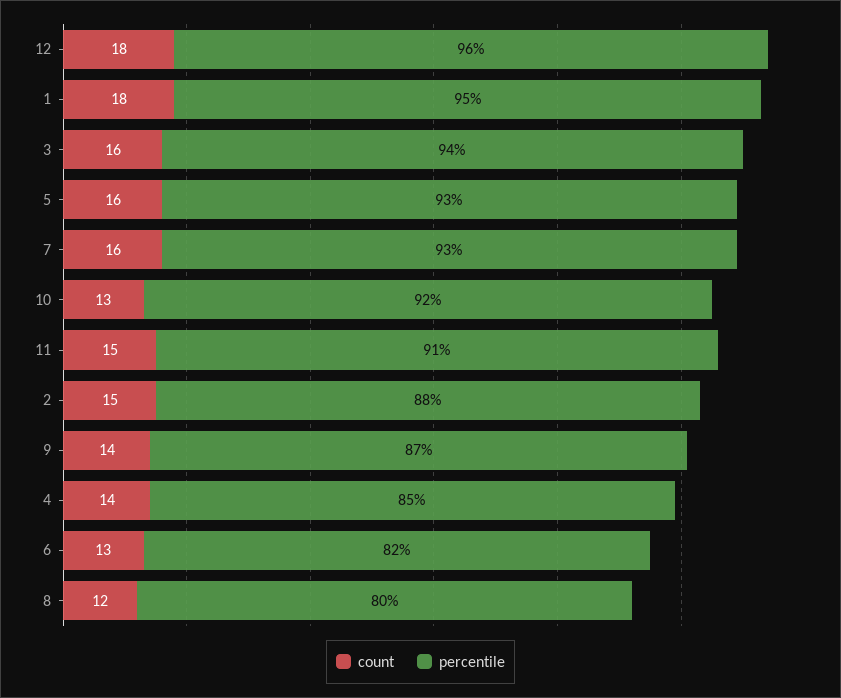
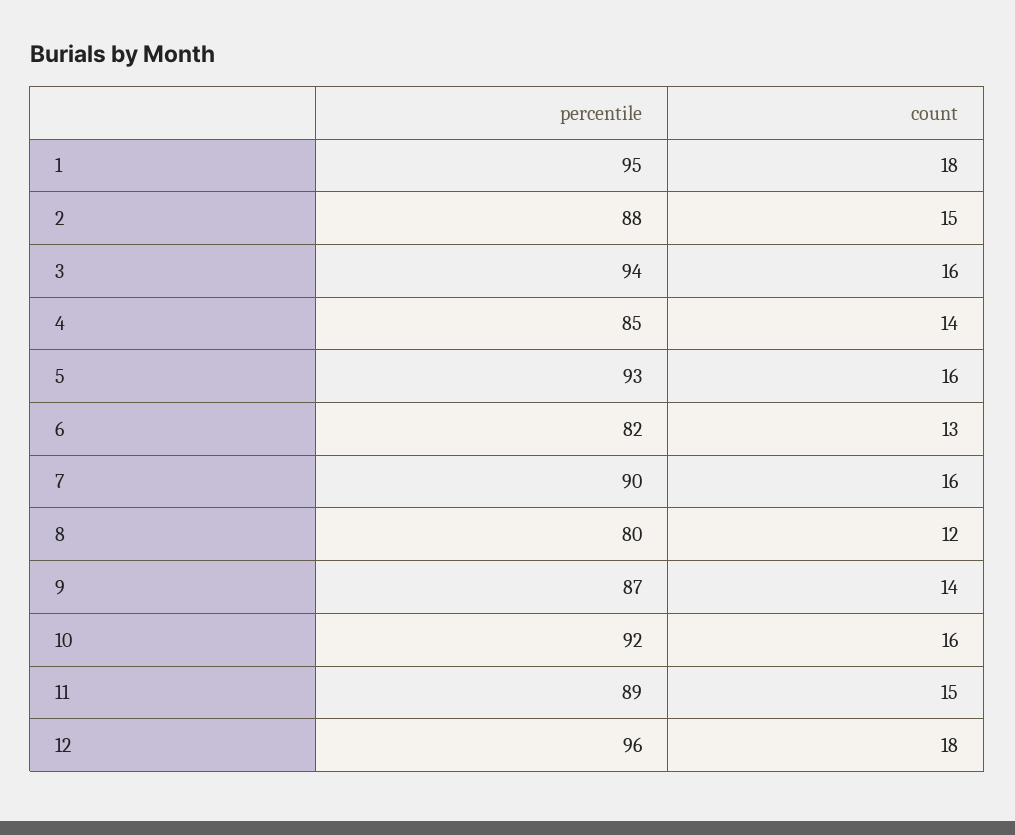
  {
    "count": {
      "12": 18,
      "1": 18,
      "3": 16,
      "5": 16,
      "7": 16,
-     "10": 13,
+     "10": 16,
      "11": 15,
      "2": 15,
      "9": 14,
      "4": 14,
      "6": 13,
      "8": 12
    },
    "percentile": {
      "12": 96,
      "1": 95,
      "3": 94,
      "5": 93,
-     "7": 93,
+     "7": 90,
      "10": 92,
-     "11": 91,
+     "11": 89,
      "2": 88,
      "9": 87,
      "4": 85,
      "6": 82,
      "8": 80
    }
  }

